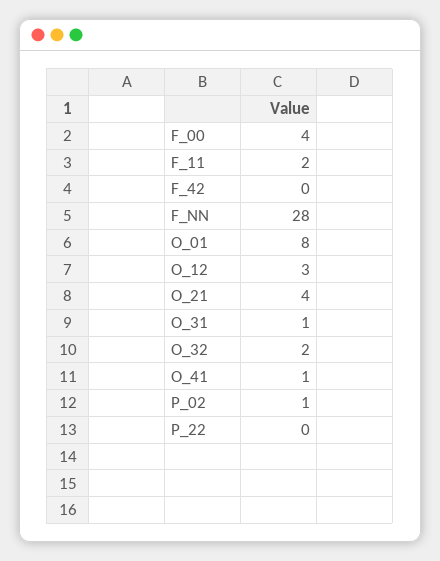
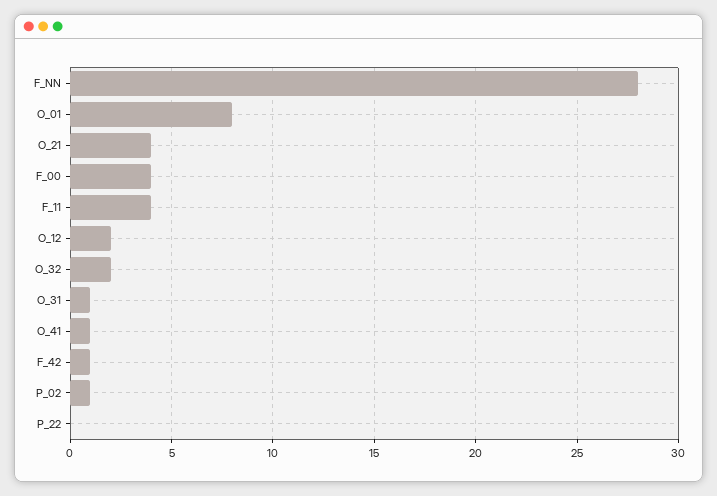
  {
    "F_00": 4,
-   "F_11": 2,
+   "F_11": 4,
-   "F_42": 0,
+   "F_42": 1,
    "F_NN": 28,
    "O_01": 8,
-   "O_12": 3,
+   "O_12": 2,
    "O_21": 4,
    "O_31": 1,
    "O_32": 2,
    "O_41": 1,
    "P_02": 1,
    "P_22": 0
  }

